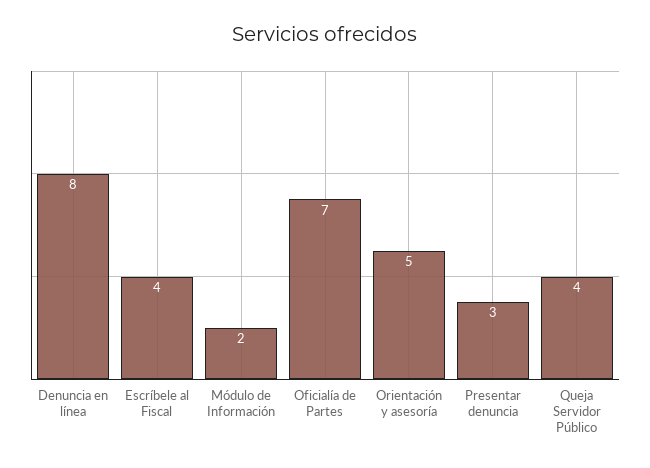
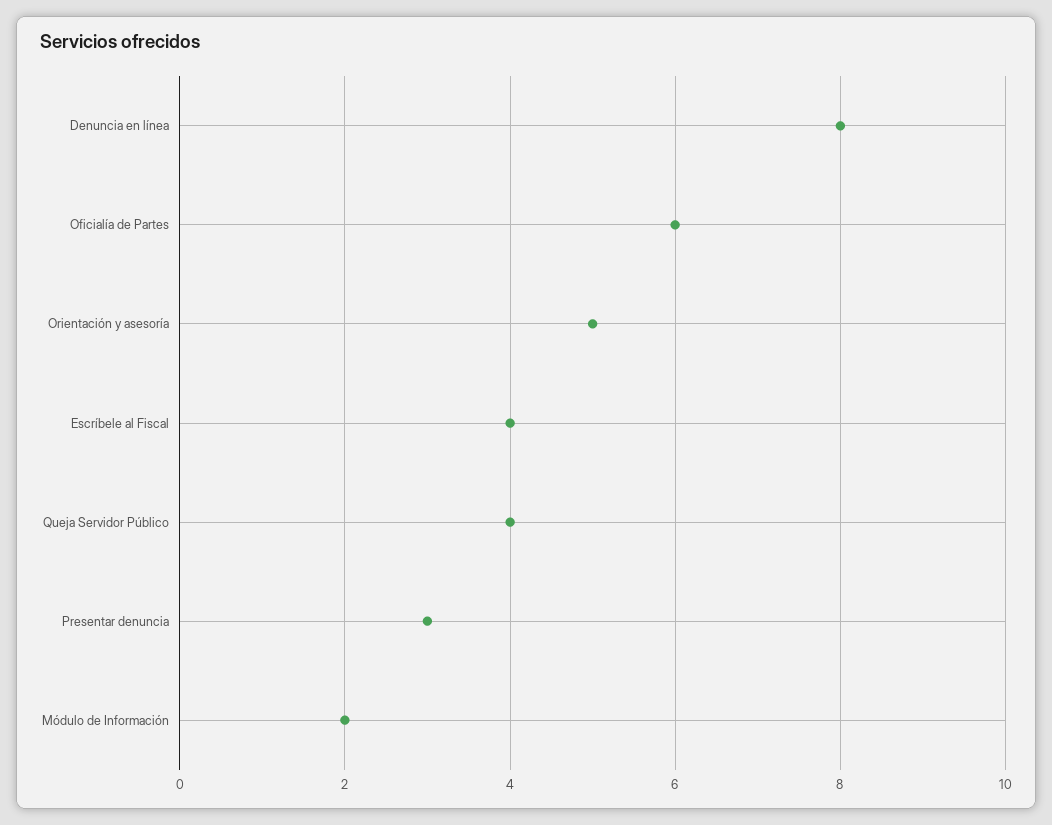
  {
    "Denuncia en línea": 8,
    "Escríbele al Fiscal": 4,
    "Módulo de Información": 2,
-   "Oficialía de Partes": 7,
+   "Oficialía de Partes": 6,
    "Orientación y asesoría": 5,
    "Presentar denuncia": 3,
    "Queja Servidor Público": 4
  }

